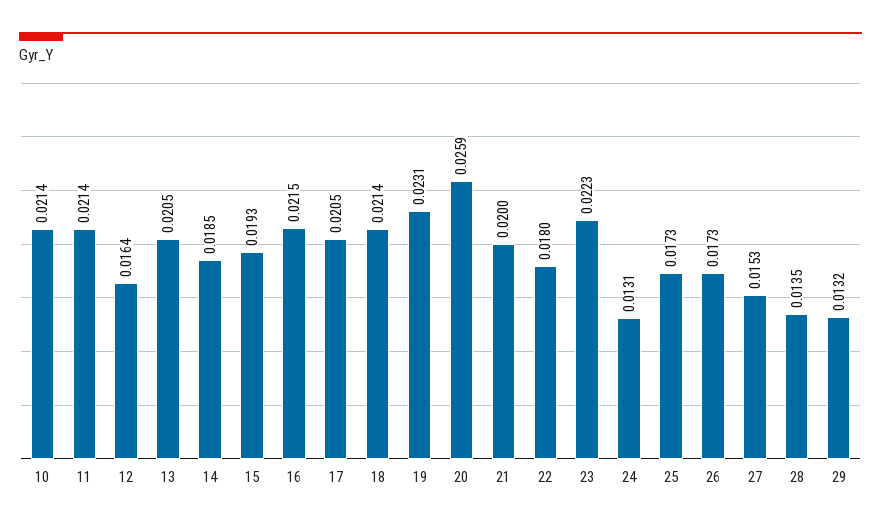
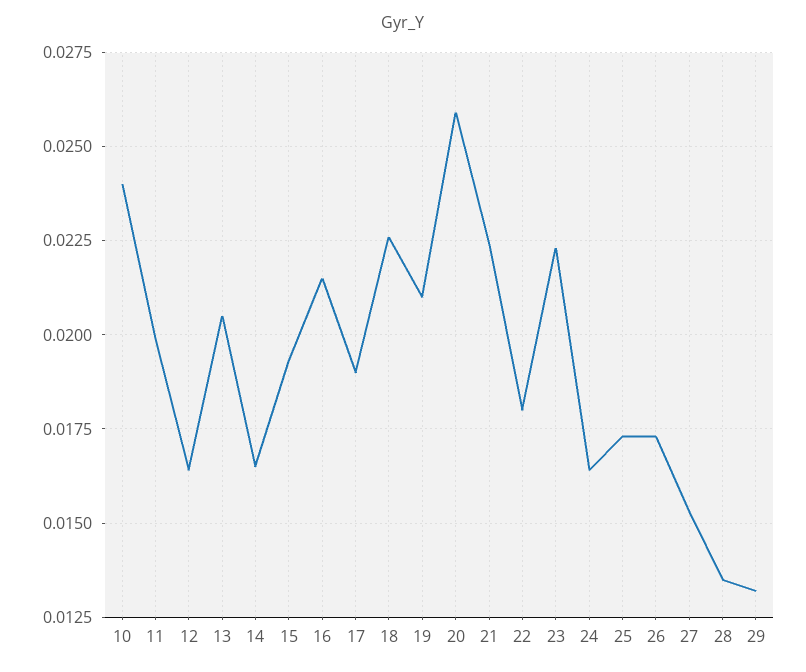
  {
-   "10": 0.0214,
+   "10": 0.024,
-   "11": 0.0214,
+   "11": 0.02,
    "12": 0.0164,
    "13": 0.0205,
-   "14": 0.0185,
+   "14": 0.0165,
    "15": 0.0193,
    "16": 0.0215,
-   "17": 0.0205,
+   "17": 0.019,
-   "18": 0.0214,
+   "18": 0.0225,
-   "19": 0.0231,
+   "19": 0.021,
    "20": 0.0259,
-   "21": 0.02,
+   "21": 0.0225,
    "22": 0.018,
    "23": 0.0223,
-   "24": 0.0131,
+   "24": 0.0165,
    "25": 0.0173,
    "26": 0.0173,
    "27": 0.0153,
    "28": 0.0135,
    "29": 0.0132
  }

